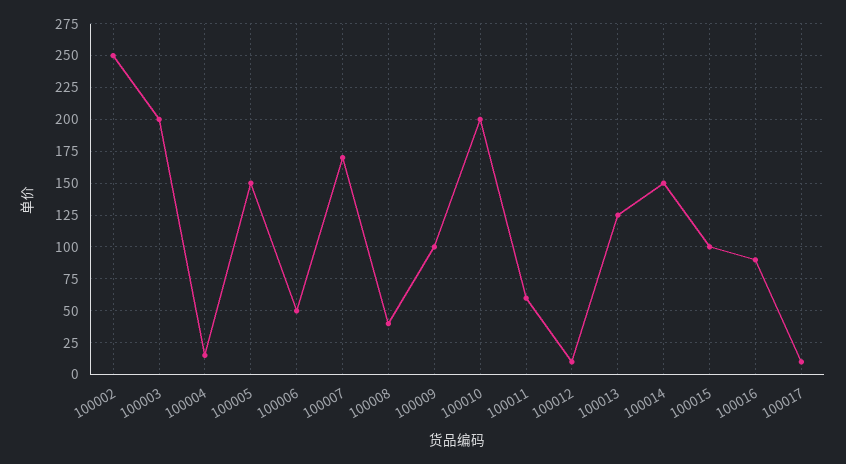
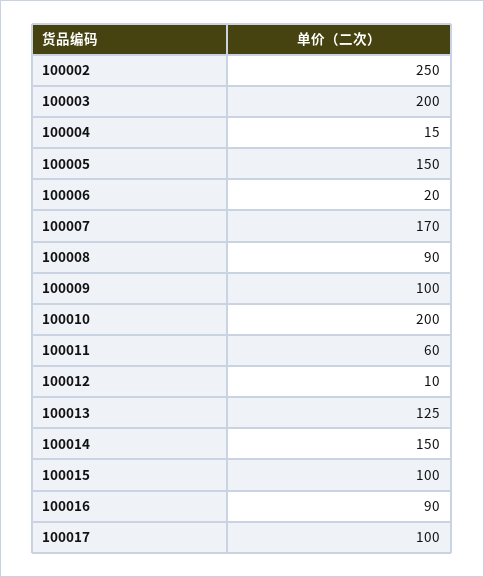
  {
    "100002": 250,
    "100003": 200,
    "100004": 15,
    "100005": 150,
-   "100006": 50,
+   "100006": 20,
    "100007": 170,
-   "100008": 40,
+   "100008": 90,
    "100009": 100,
    "100010": 200,
    "100011": 60,
    "100012": 10,
    "100013": 125,
    "100014": 150,
    "100015": 100,
    "100016": 90,
-   "100017": 10
+   "100017": 100
  }

